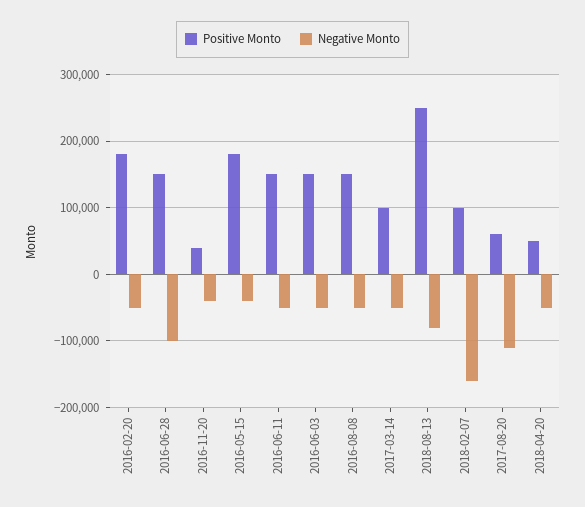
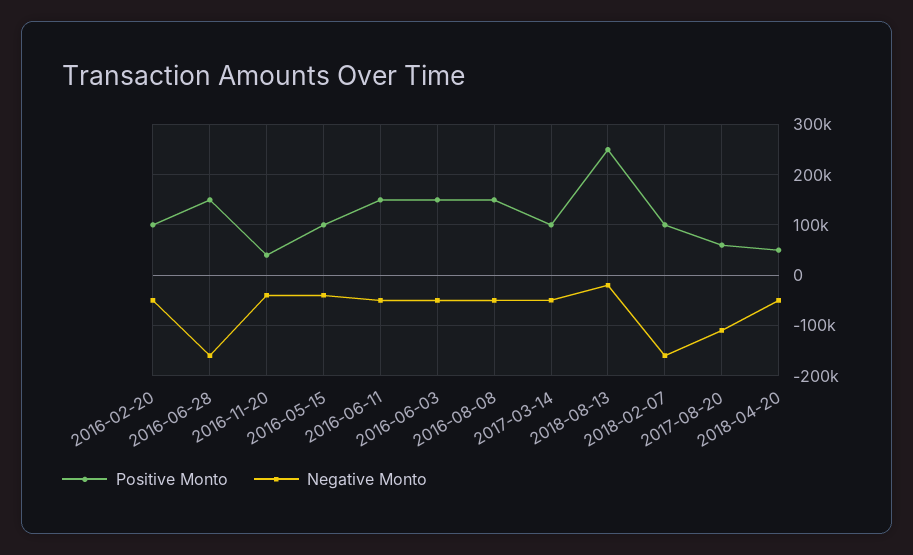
  {
    "Positive Monto": {
-     "2016-02-20": 180000,
+     "2016-02-20": 100000,
      "2016-06-28": 150000,
      "2016-11-20": 40000,
-     "2016-05-15": 180000,
+     "2016-05-15": 100000,
      "2016-06-11": 150000,
      "2016-06-03": 150000,
      "2016-08-08": 150000,
      "2017-03-14": 100000,
      "2018-08-13": 250000,
      "2018-02-07": 100000,
      "2017-08-20": 60000,
      "2018-04-20": 50000
    },
    "Negative Monto": {
      "2016-02-20": -50000,
-     "2016-06-28": -100000,
+     "2016-06-28": -160000,
      "2016-11-20": -40000,
      "2016-05-15": -40000,
      "2016-06-11": -50000,
      "2016-06-03": -50000,
      "2016-08-08": -50000,
      "2017-03-14": -50000,
-     "2018-08-13": -80000,
+     "2018-08-13": -20000,
      "2018-02-07": -160000,
      "2017-08-20": -110000,
      "2018-04-20": -50000
    }
  }

